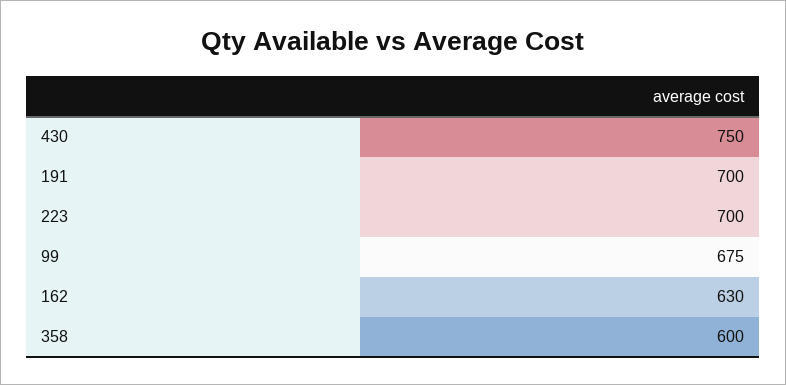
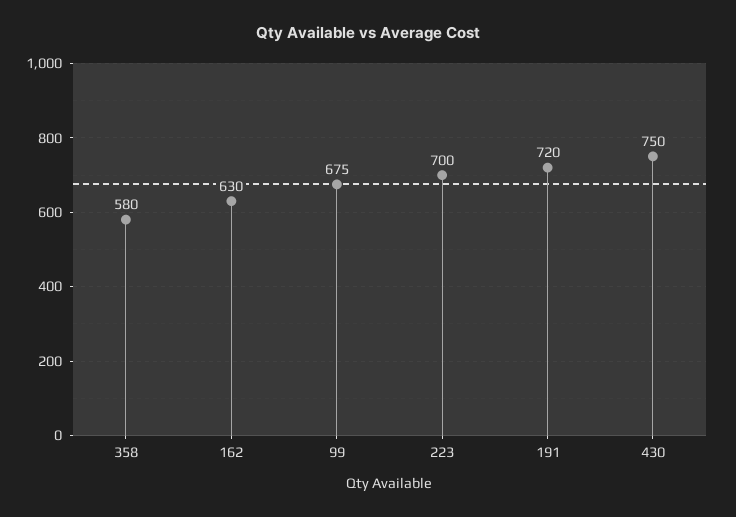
  {
    "430": 750,
-   "191": 700,
+   "191": 720,
    "223": 700,
    "99": 675,
    "162": 630,
-   "358": 600
+   "358": 580
  }

